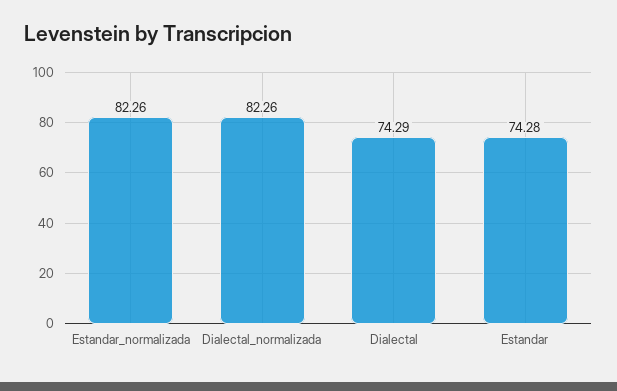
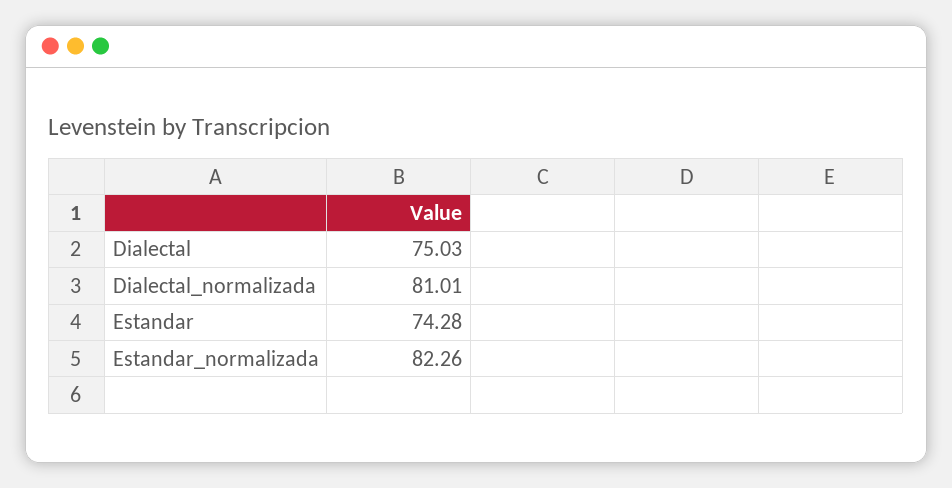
  {
    "Estandar_normalizada": 82.26,
-   "Dialectal_normalizada": 82.26,
+   "Dialectal_normalizada": 81.01,
-   "Dialectal": 74.29,
+   "Dialectal": 75.03,
    "Estandar": 74.28
  }

